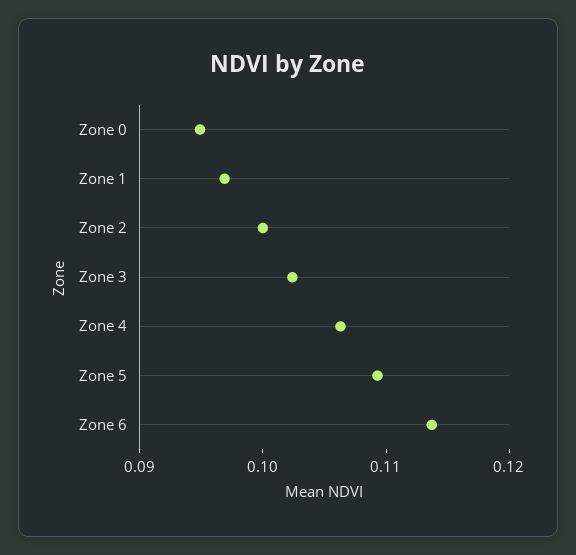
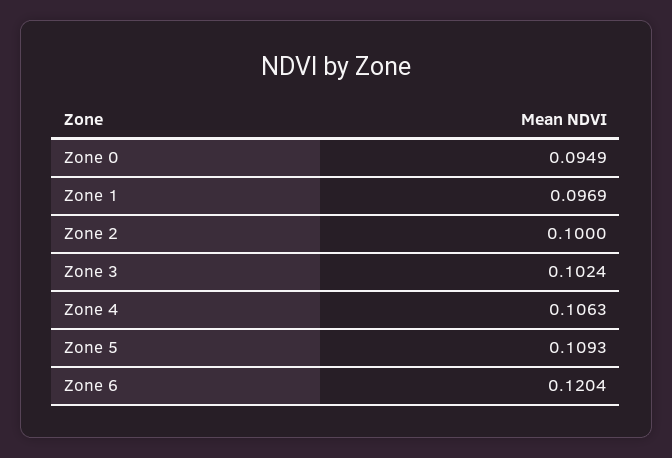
  {
    "Zone 0": 0.0949,
    "Zone 1": 0.0969,
    "Zone 2": 0.1,
    "Zone 3": 0.1024,
    "Zone 4": 0.1063,
    "Zone 5": 0.1093,
-   "Zone 6": 0.114
+   "Zone 6": 0.1204
  }

